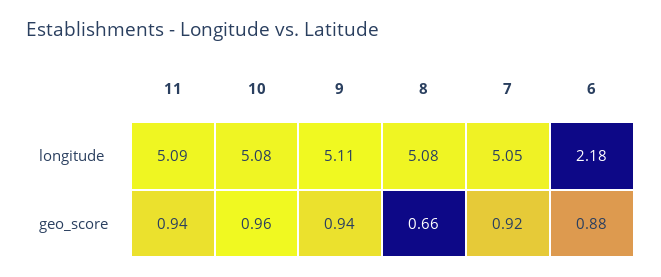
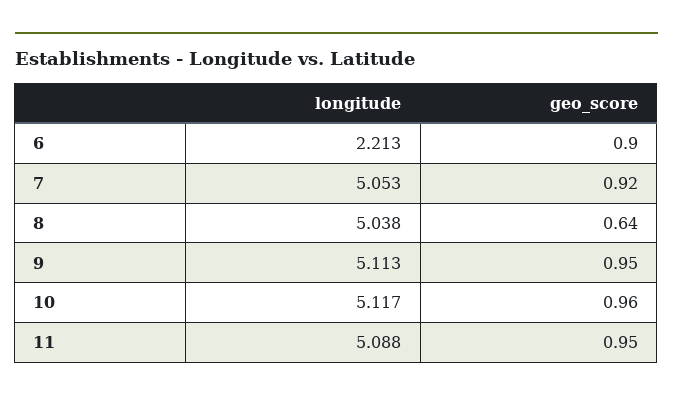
  {
    "11": {
      "longitude": 5.088,
-     "geo_score": 0.94
+     "geo_score": 0.95
    },
    "10": {
-     "longitude": 5.08,
+     "longitude": 5.117,
      "geo_score": 0.96
    },
    "9": {
      "longitude": 5.113,
-     "geo_score": 0.94
+     "geo_score": 0.95
    },
    "8": {
-     "longitude": 5.08,
+     "longitude": 5.038,
-     "geo_score": 0.66
+     "geo_score": 0.64
    },
    "7": {
      "longitude": 5.053,
      "geo_score": 0.92
    },
    "6": {
-     "longitude": 2.18,
+     "longitude": 2.213,
-     "geo_score": 0.88
+     "geo_score": 0.9
    }
  }

